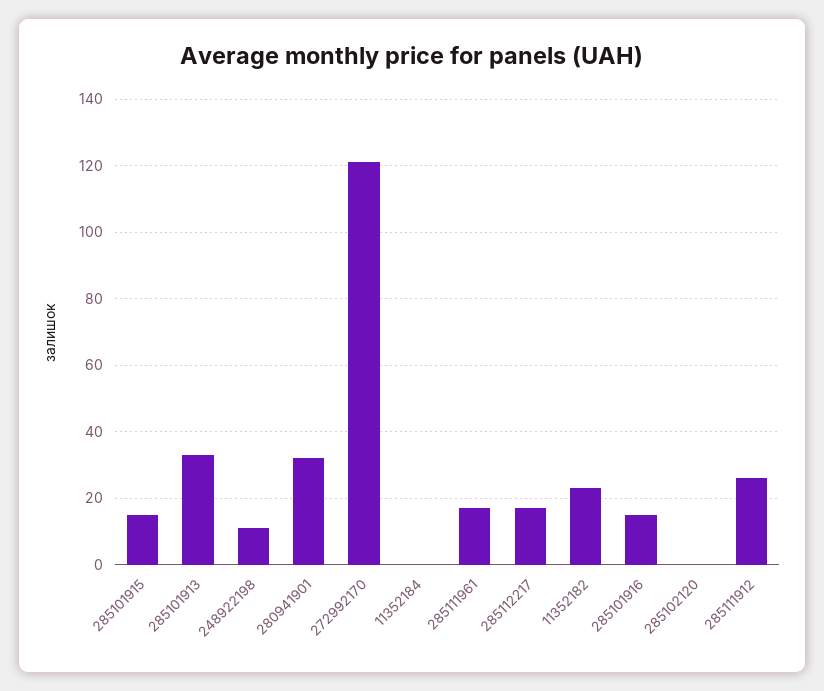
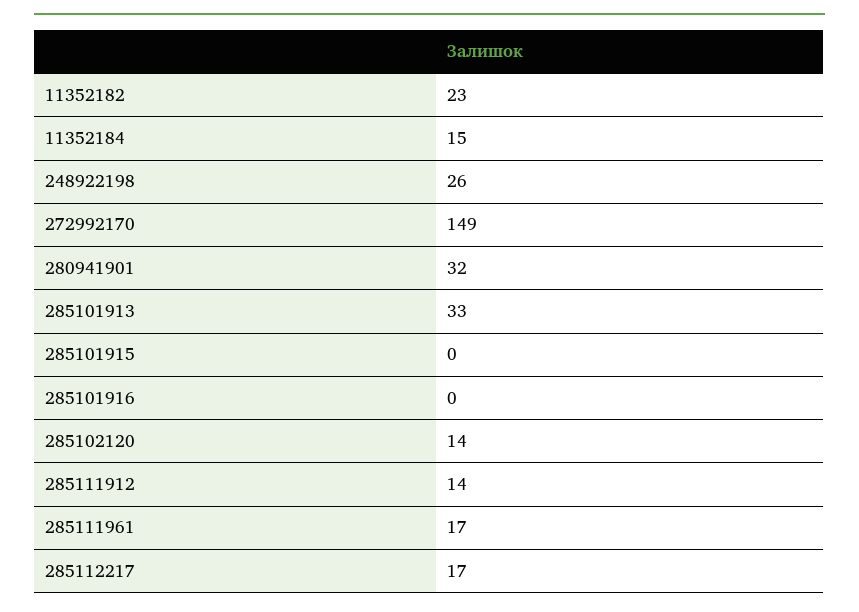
  {
-   "285101915": 15,
+   "285101915": 0,
    "285101913": 33,
-   "248922198": 10,
+   "248922198": 26,
    "280941901": 32,
-   "272992170": 120,
+   "272992170": 149,
-   "11352184": 0,
+   "11352184": 15,
    "285111961": 17,
    "285112217": 17,
    "11352182": 23,
-   "285101916": 15,
+   "285101916": 0,
-   "285102120": 0,
+   "285102120": 14,
-   "285111912": 25
+   "285111912": 14
  }

